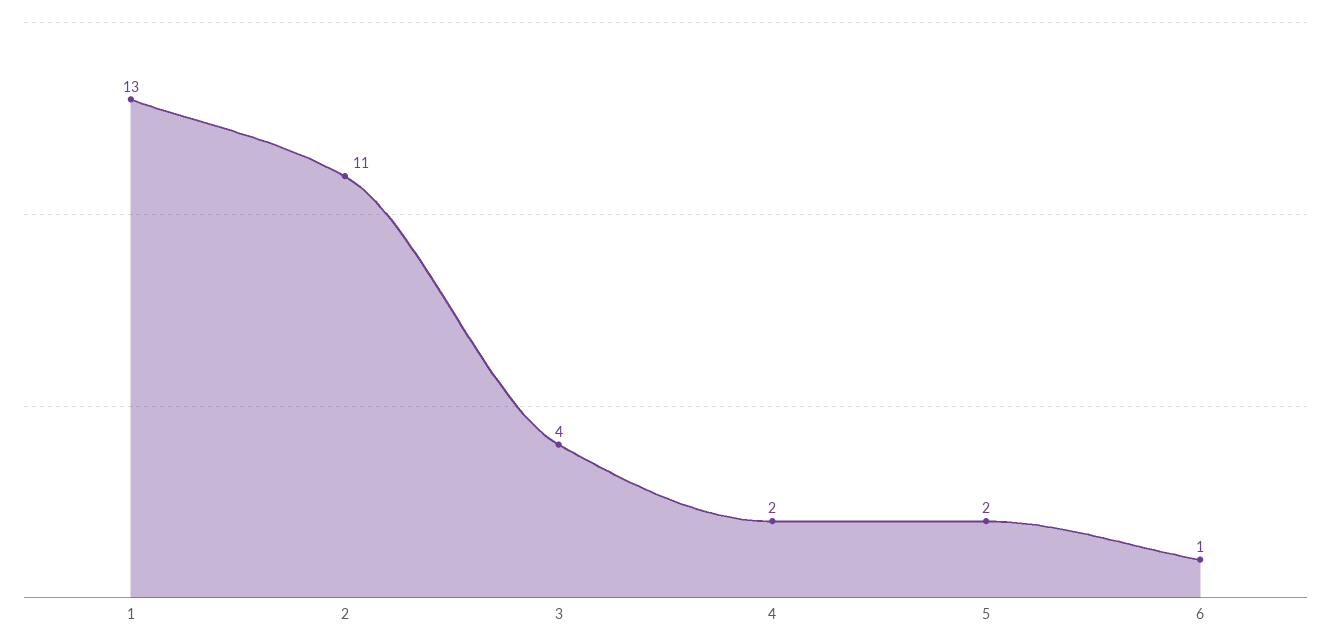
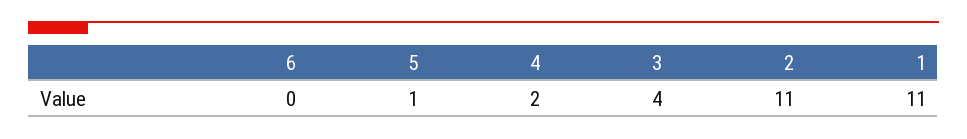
  {
-   "1": 13,
+   "1": 11,
    "2": 11,
    "3": 4,
    "4": 2,
-   "5": 2,
+   "5": 1,
-   "6": 1
+   "6": 0
  }

